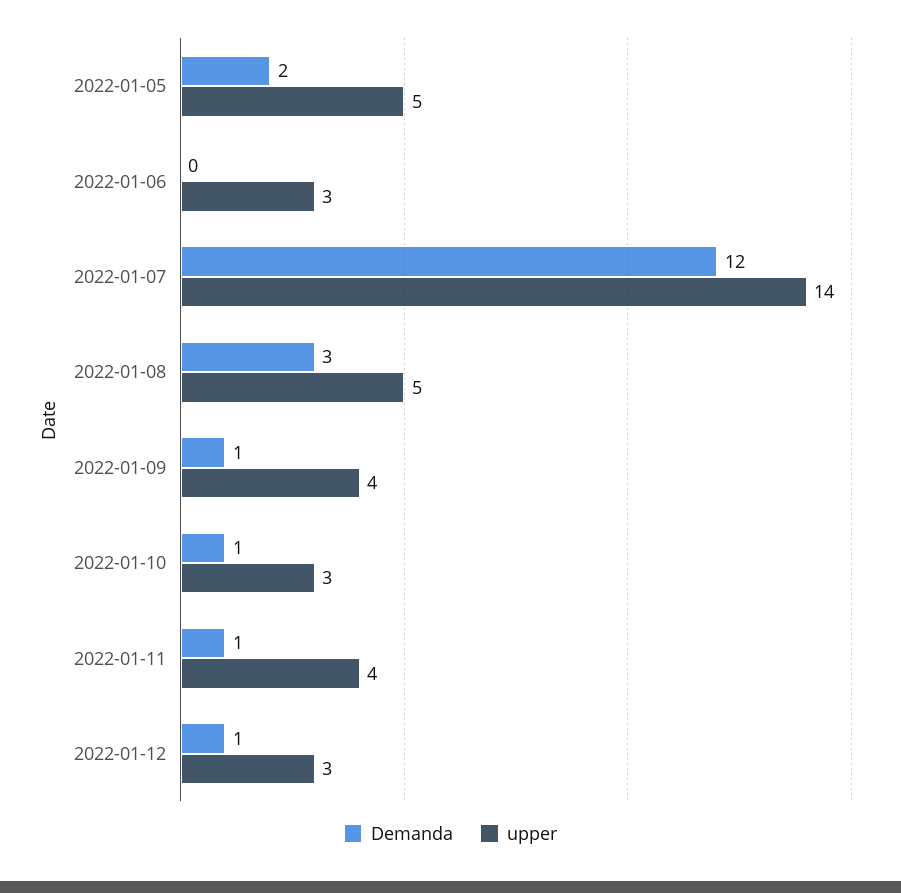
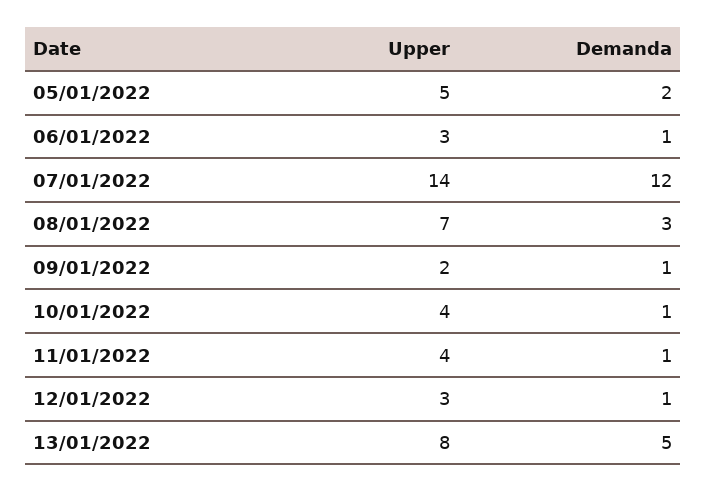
  {
    "Demanda": {
      "2022-01-05": 2,
-     "2022-01-06": 0,
+     "2022-01-06": 1,
      "2022-01-07": 12,
      "2022-01-08": 3,
      "2022-01-09": 1,
      "2022-01-10": 1,
      "2022-01-11": 1,
-     "2022-01-12": 1
+     "2022-01-12": 1,
+     "13/01/2022": 5
    },
    "upper": {
      "2022-01-05": 5,
      "2022-01-06": 3,
      "2022-01-07": 14,
-     "2022-01-08": 5,
+     "2022-01-08": 7,
-     "2022-01-09": 4,
+     "2022-01-09": 2,
-     "2022-01-10": 3,
+     "2022-01-10": 4,
      "2022-01-11": 4,
-     "2022-01-12": 3
+     "2022-01-12": 3,
+     "13/01/2022": 8
    }
  }

